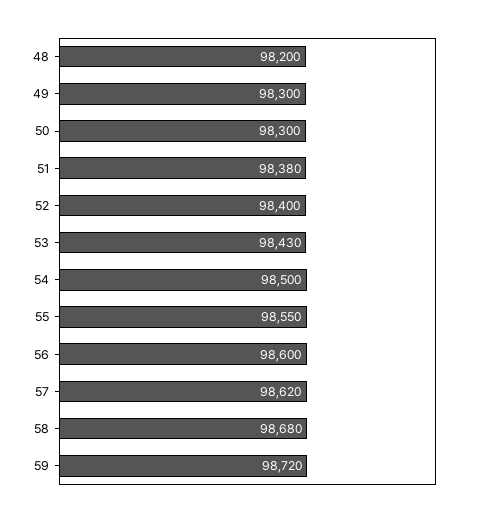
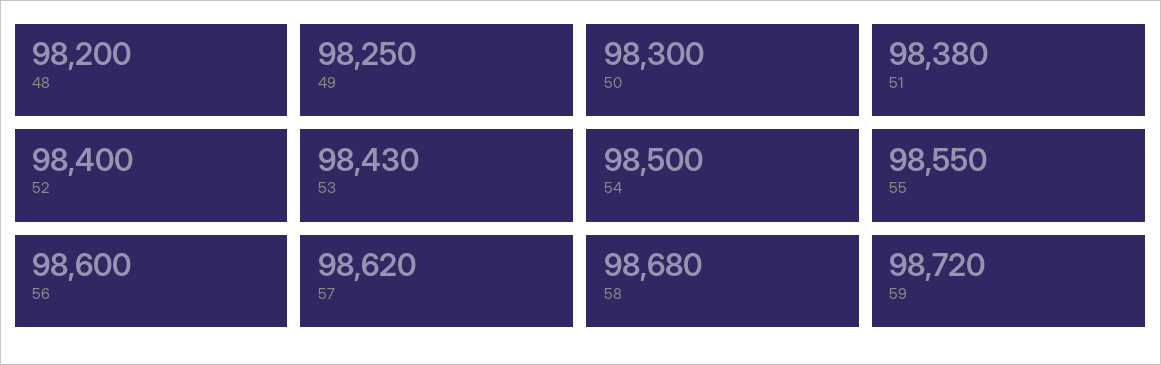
  {
    "48": 98200,
-   "49": 98300,
+   "49": 98250,
    "50": 98300,
    "51": 98380,
    "52": 98400,
    "53": 98430,
    "54": 98500,
    "55": 98550,
    "56": 98600,
    "57": 98620,
    "58": 98680,
    "59": 98720
  }

